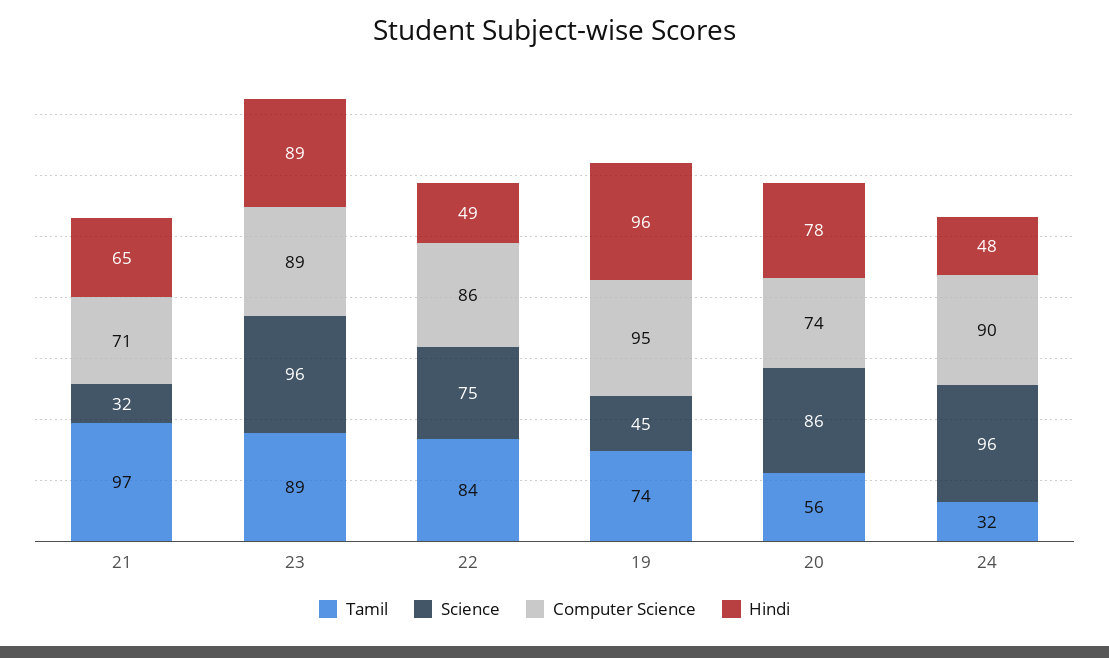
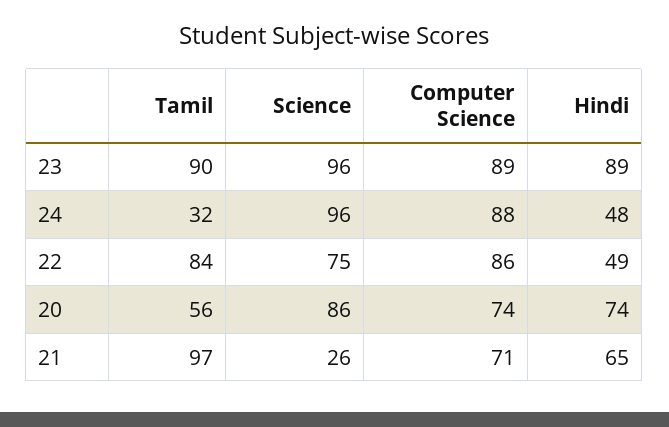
  {
    "Tamil": {
      "21": 97,
-     "23": 89,
+     "23": 90,
      "22": 84,
-     "19": 74,
      "20": 56,
      "24": 32
    },
    "Science": {
-     "21": 32,
+     "21": 26,
      "23": 96,
      "22": 75,
-     "19": 45,
      "20": 86,
      "24": 96
    },
    "Computer Science": {
      "21": 71,
      "23": 89,
      "22": 86,
-     "19": 95,
      "20": 74,
-     "24": 90
+     "24": 88
    },
    "Hindi": {
      "21": 65,
      "23": 89,
      "22": 49,
-     "19": 96,
-     "20": 78,
+     "20": 74,
      "24": 48
    }
  }

